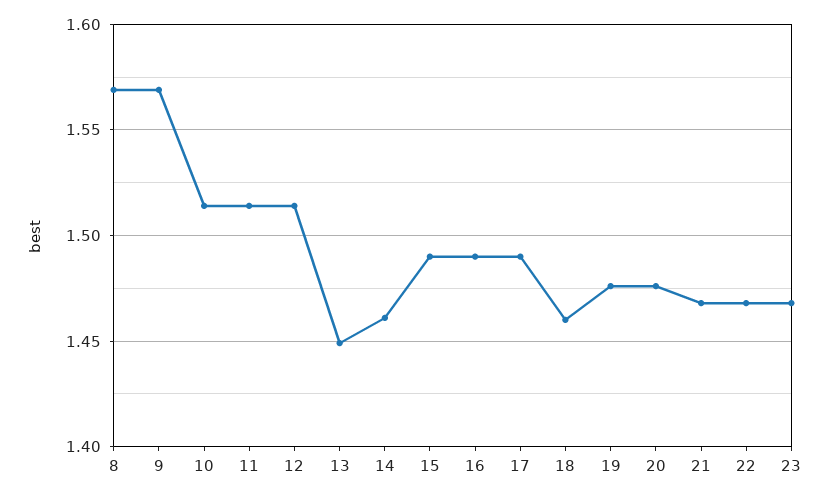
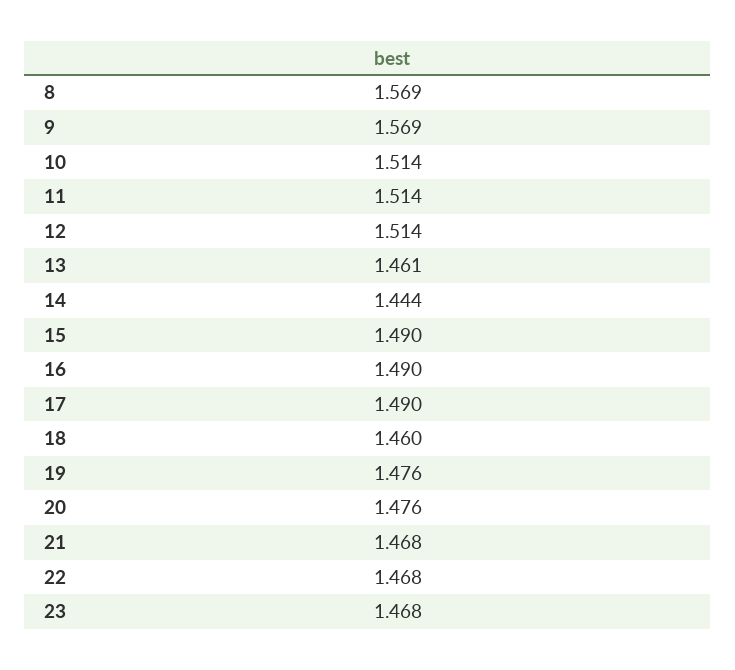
  {
    "8": 1.569,
    "9": 1.569,
    "10": 1.514,
    "11": 1.514,
    "12": 1.514,
-   "13": 1.45,
+   "13": 1.461,
-   "14": 1.46,
+   "14": 1.444,
    "15": 1.49,
    "16": 1.49,
    "17": 1.49,
    "18": 1.46,
    "19": 1.476,
    "20": 1.476,
    "21": 1.468,
    "22": 1.468,
    "23": 1.468
  }

